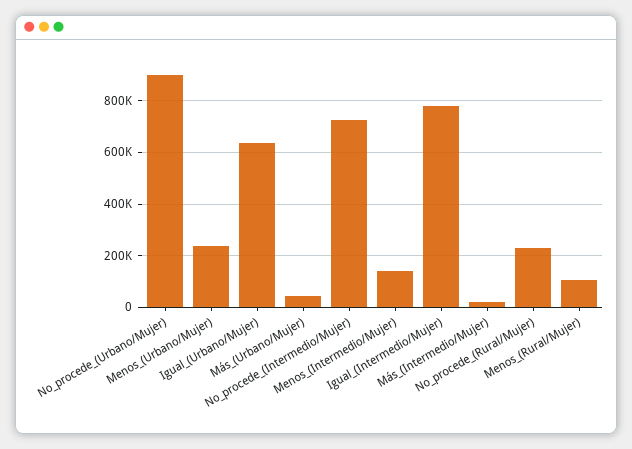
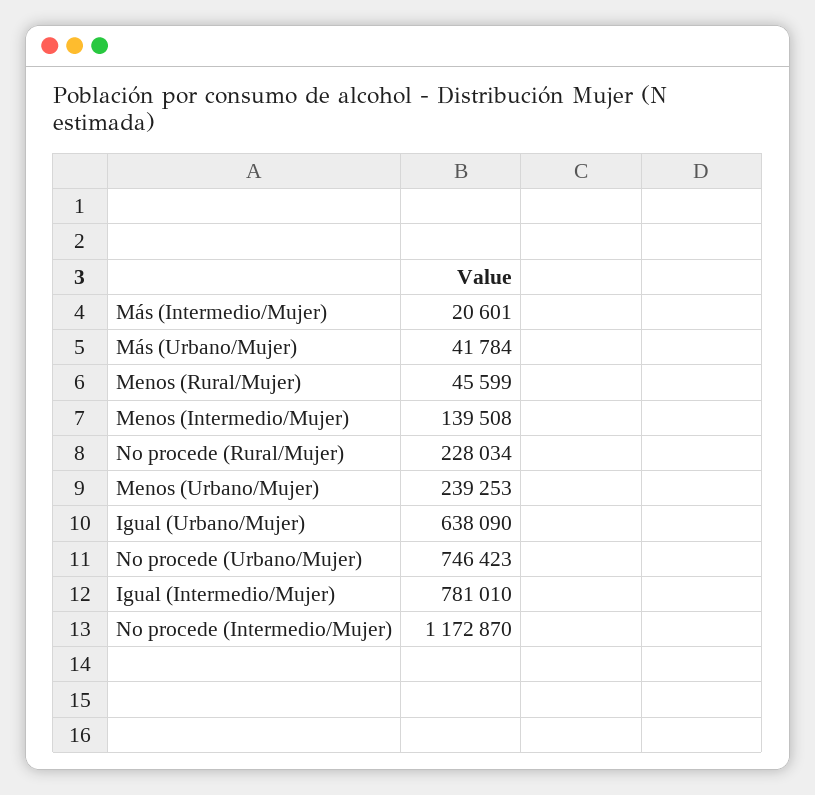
  {
-   "No_procede_(Urbano/Mujer)": 900000,
+   "No_procede_(Urbano/Mujer)": 746423,
    "Menos_(Urbano/Mujer)": 239253,
    "Igual_(Urbano/Mujer)": 638090,
    "Más_(Urbano/Mujer)": 41784,
-   "No_procede_(Intermedio/Mujer)": 725000,
+   "No_procede_(Intermedio/Mujer)": 1172870,
    "Menos_(Intermedio/Mujer)": 139508,
    "Igual_(Intermedio/Mujer)": 781010,
    "Más_(Intermedio/Mujer)": 20601,
    "No_procede_(Rural/Mujer)": 228034,
-   "Menos_(Rural/Mujer)": 100000
+   "Menos_(Rural/Mujer)": 45599
  }

